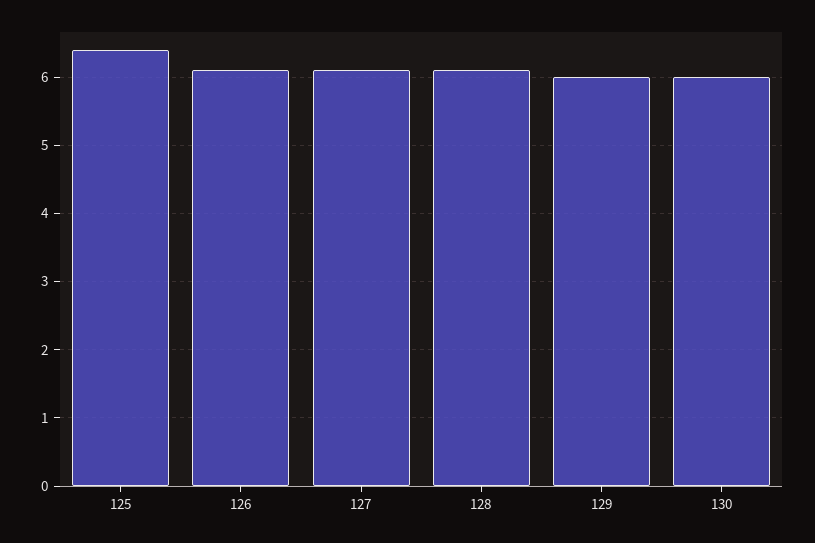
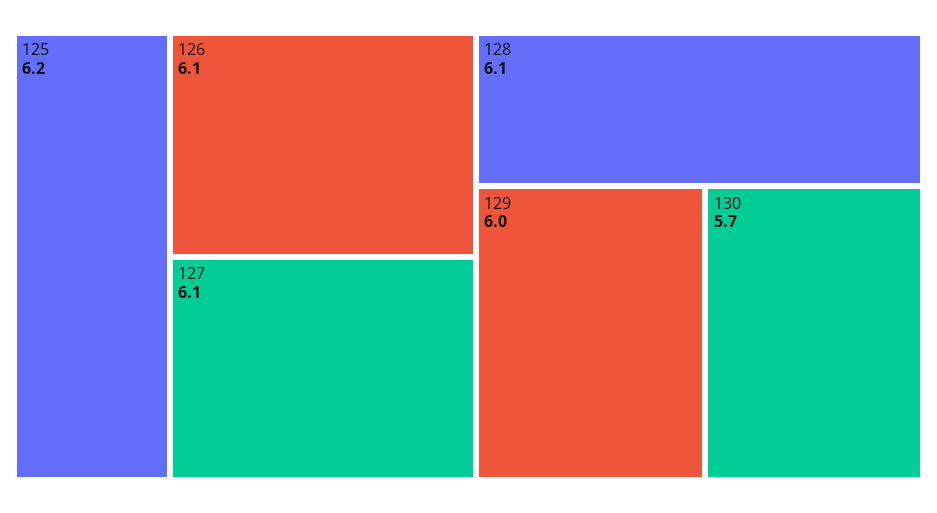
  {
-   "125": 6.4,
+   "125": 6.2,
    "126": 6.1,
    "127": 6.1,
    "128": 6.1,
    "129": 6,
-   "130": 6
+   "130": 5.7
  }

